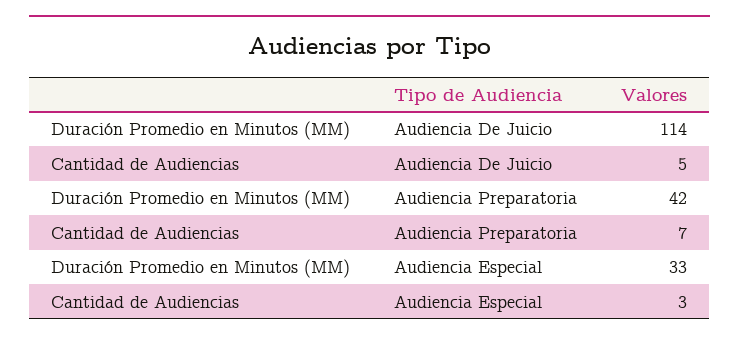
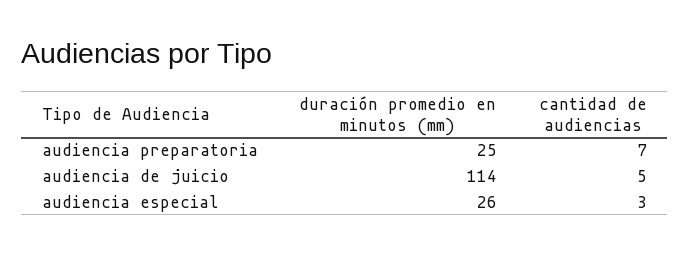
  {
    "Duración Promedio en Minutos (MM)": {
      "Audiencia De Juicio": 114,
-     "Audiencia Preparatoria": 42,
+     "Audiencia Preparatoria": 25,
-     "Audiencia Especial": 33
+     "Audiencia Especial": 26
    },
    "Cantidad de Audiencias": {
      "Audiencia De Juicio": 5,
      "Audiencia Preparatoria": 7,
      "Audiencia Especial": 3
    }
  }

